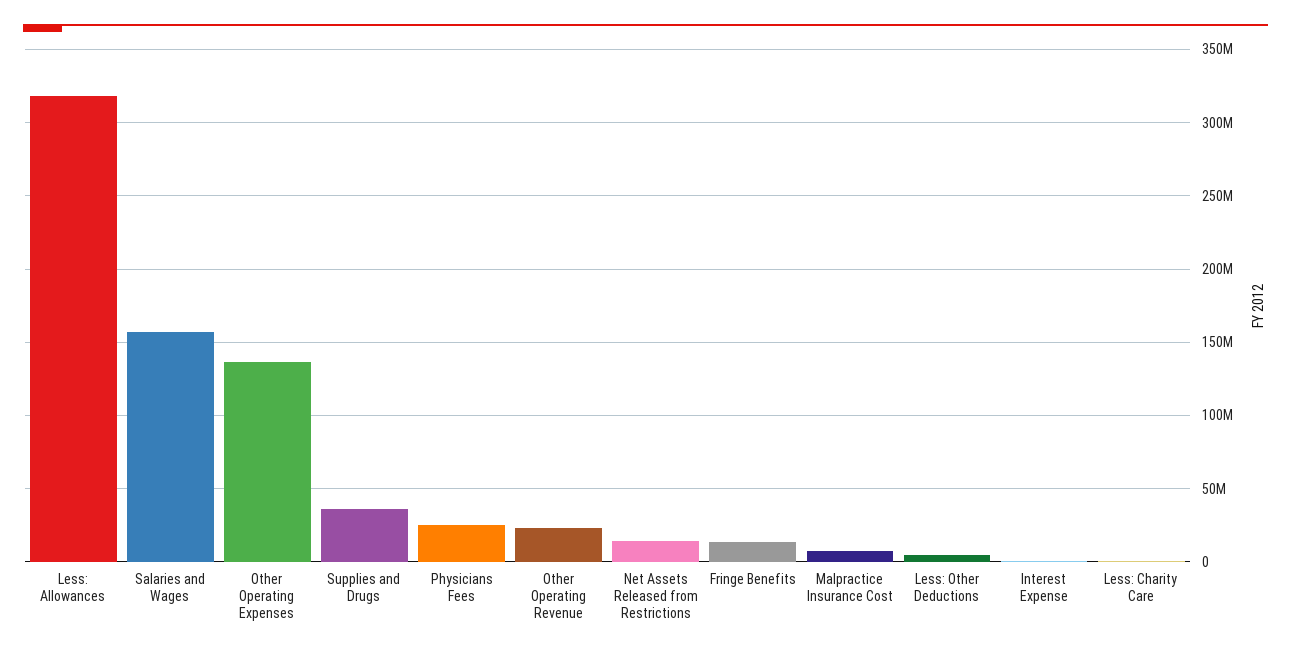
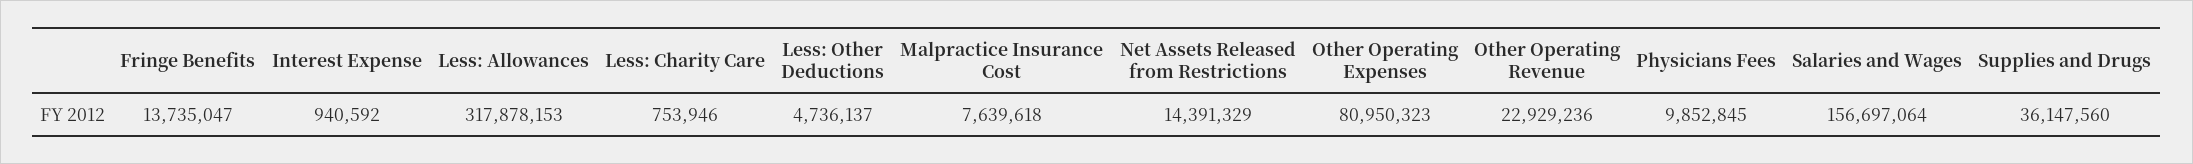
  {
    "Less: Allowances": 317878153,
    "Salaries and Wages": 156697064,
-   "Other Operating Expenses": 135000000,
+   "Other Operating Expenses": 80950323,
    "Supplies and Drugs": 36147560,
-   "Physicians Fees": 25000000,
+   "Physicians Fees": 9852845,
    "Other Operating Revenue": 22929236,
    "Net Assets Released from Restrictions": 14391329,
    "Fringe Benefits": 13735047,
    "Malpractice Insurance Cost": 7639618,
    "Less: Other Deductions": 4736137,
    "Interest Expense": 940592,
    "Less: Charity Care": 753946
  }

